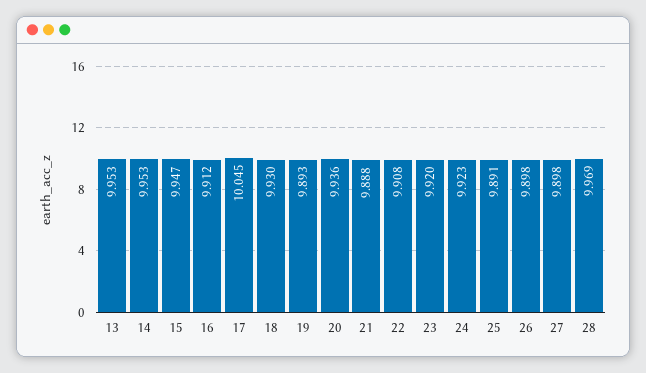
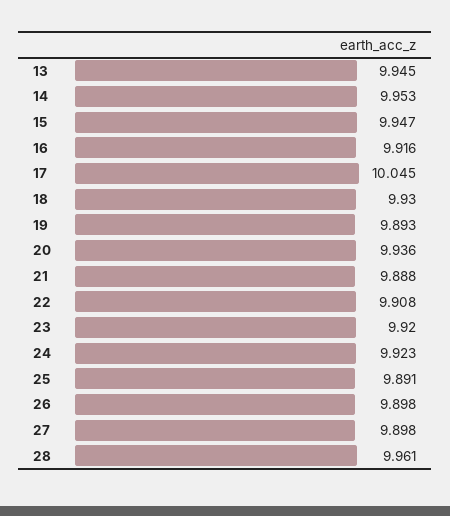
  {
-   "13": 9.953,
+   "13": 9.945,
    "14": 9.953,
    "15": 9.947,
-   "16": 9.912,
+   "16": 9.916,
    "17": 10.045,
    "18": 9.93,
    "19": 9.893,
    "20": 9.936,
    "21": 9.888,
    "22": 9.908,
    "23": 9.92,
    "24": 9.923,
    "25": 9.891,
    "26": 9.898,
    "27": 9.898,
-   "28": 9.969
+   "28": 9.961
  }

